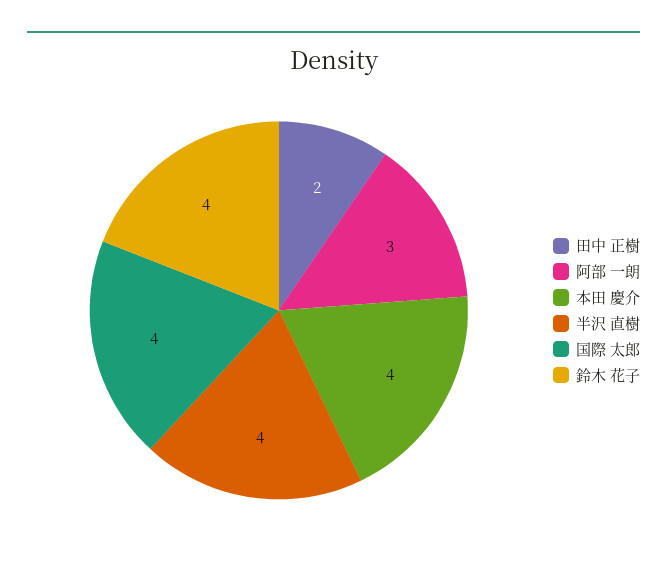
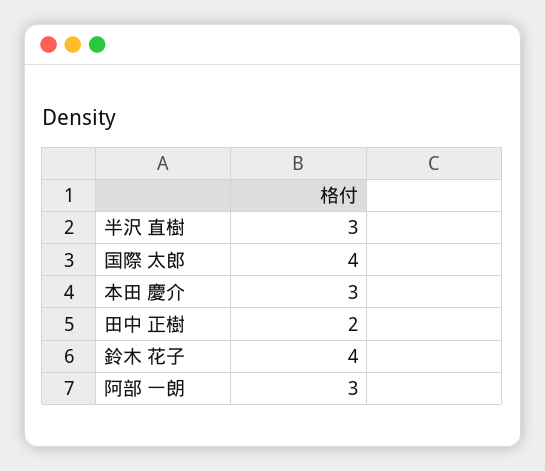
  {
    "田中 正樹": 2,
    "阿部 一朗": 3,
-   "本田 慶介": 4,
+   "本田 慶介": 3,
-   "半沢 直樹": 4,
+   "半沢 直樹": 3,
    "国際 太郎": 4,
    "鈴木 花子": 4
  }

